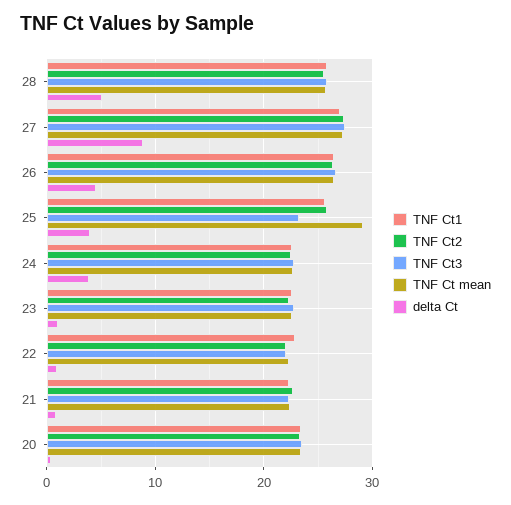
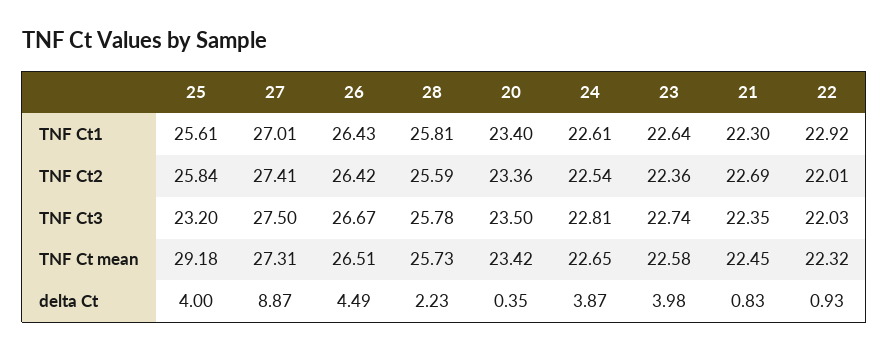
  {
    "TNF Ct1": {
      "28": 25.81,
      "27": 27.01,
      "26": 26.43,
      "25": 25.61,
      "24": 22.61,
      "23": 22.64,
      "22": 22.92,
      "21": 22.3,
      "20": 23.4
    },
    "TNF Ct2": {
      "28": 25.59,
      "27": 27.41,
      "26": 26.42,
      "25": 25.84,
      "24": 22.54,
      "23": 22.36,
      "22": 22.01,
      "21": 22.69,
      "20": 23.36
    },
    "TNF Ct3": {
      "28": 25.78,
      "27": 27.5,
      "26": 26.67,
      "25": 23.2,
      "24": 22.81,
      "23": 22.74,
      "22": 22.03,
      "21": 22.35,
      "20": 23.5
    },
    "TNF Ct mean": {
      "28": 25.73,
      "27": 27.31,
      "26": 26.51,
      "25": 29.18,
      "24": 22.65,
      "23": 22.58,
      "22": 22.32,
      "21": 22.45,
      "20": 23.42
    },
    "delta Ct": {
-     "28": 5,
+     "28": 2.23,
      "27": 8.87,
      "26": 4.49,
      "25": 4,
      "24": 3.87,
-     "23": 1,
+     "23": 3.98,
      "22": 0.93,
      "21": 0.83,
      "20": 0.35
    }
  }

